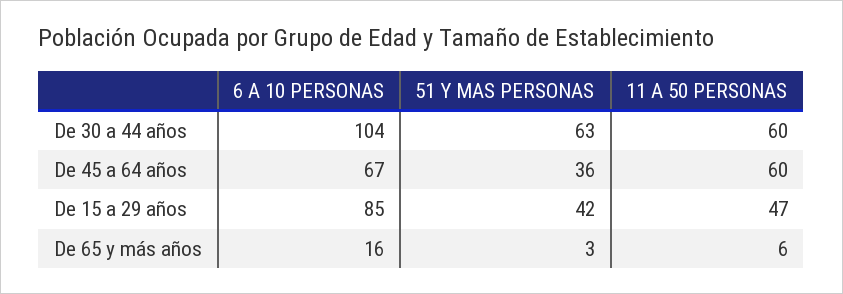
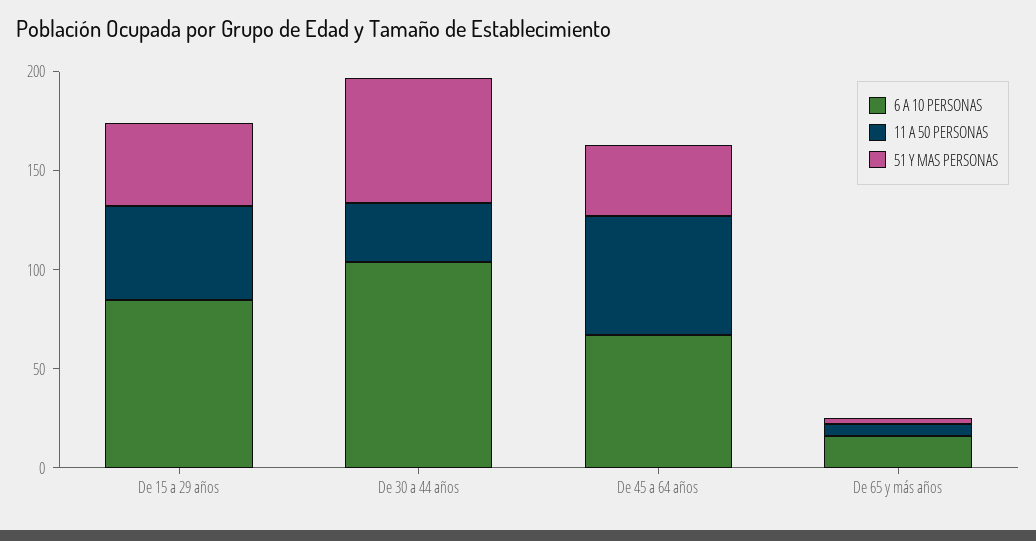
  {
    "6 A 10 PERSONAS": {
      "De 30 a 44 años": 104,
      "De 45 a 64 años": 67,
      "De 15 a 29 años": 85,
      "De 65 y más años": 16
    },
    "51 Y MAS PERSONAS": {
      "De 30 a 44 años": 63,
      "De 45 a 64 años": 36,
      "De 15 a 29 años": 42,
      "De 65 y más años": 3
    },
    "11 A 50 PERSONAS": {
-     "De 30 a 44 años": 60,
+     "De 30 a 44 años": 30,
      "De 45 a 64 años": 60,
      "De 15 a 29 años": 47,
      "De 65 y más años": 6
    }
  }

